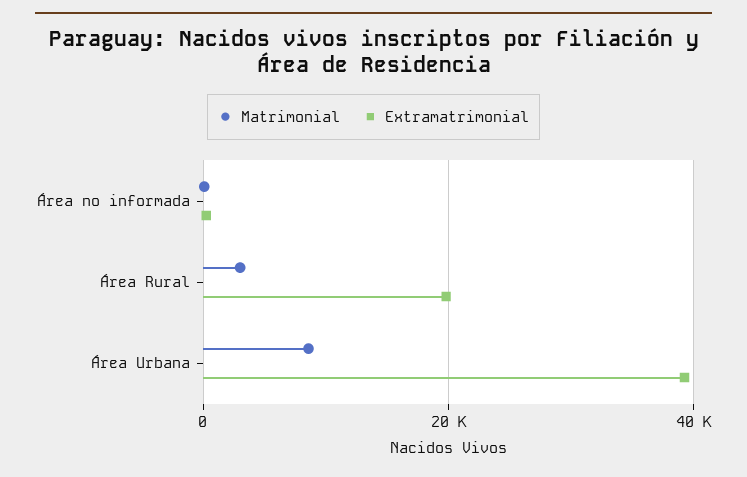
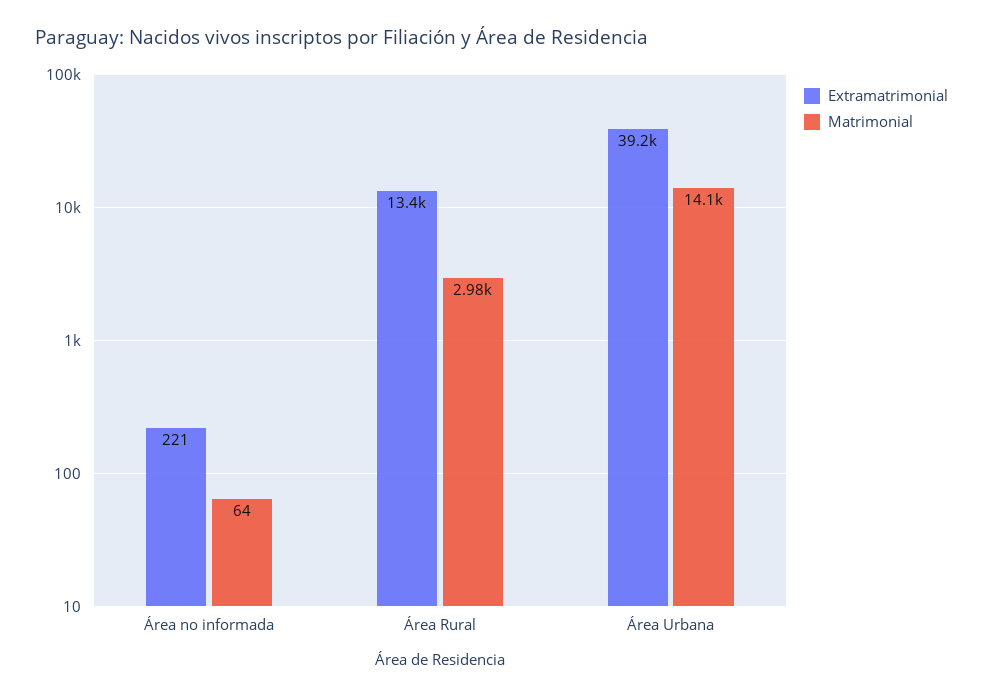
  {
    "Matrimonial": {
      "Área no informada": 64,
      "Área Rural": 2980,
-     "Área Urbana": 8000
+     "Área Urbana": 14100
    },
    "Extramatrimonial": {
      "Área no informada": 221,
-     "Área Rural": 20000,
+     "Área Rural": 13400,
      "Área Urbana": 39200
    }
  }

